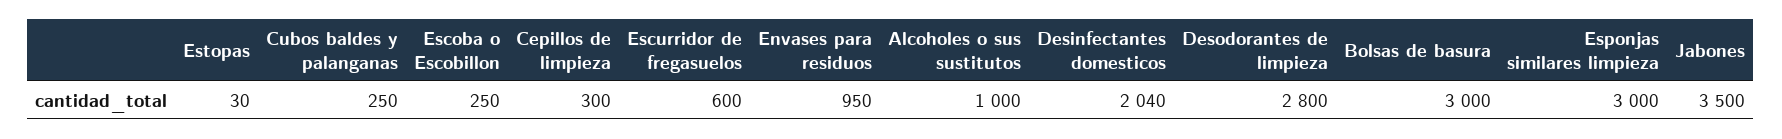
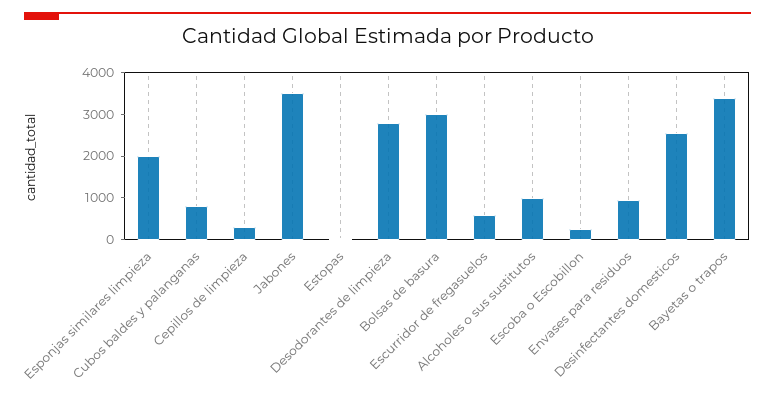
  {
    "Estopas": 30,
-   "Cubos baldes y palanganas": 250,
+   "Cubos baldes y palanganas": 800,
    "Escoba o Escobillon": 250,
    "Cepillos de limpieza": 300,
    "Escurridor de fregasuelos": 600,
    "Envases para residuos": 950,
    "Alcoholes o sus sustitutos": 1000,
-   "Desinfectantes domesticos": 2040,
+   "Desinfectantes domesticos": 2600,
    "Desodorantes de limpieza": 2800,
    "Bolsas de basura": 3000,
-   "Esponjas similares limpieza": 3000,
+   "Esponjas similares limpieza": 2000,
-   "Jabones": 3500
+   "Jabones": 3500,
+   "Bayetas o trapos": 3400
  }

